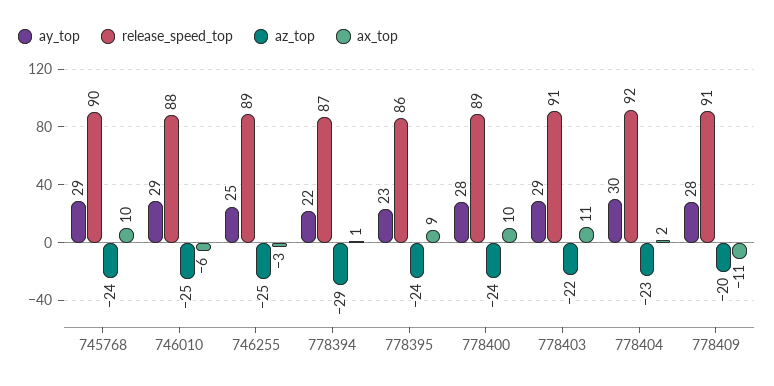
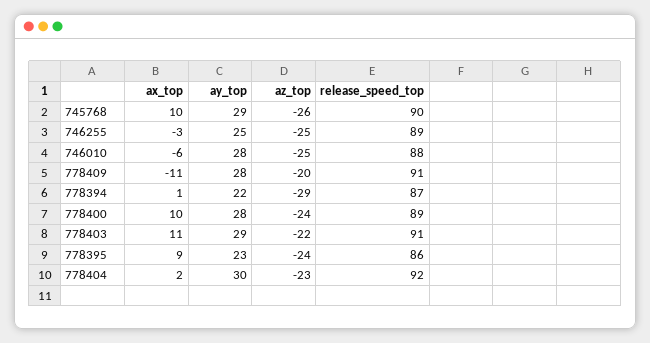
  {
    "ay_top": {
      "745768": 29,
-     "746010": 29,
+     "746010": 28,
      "746255": 25,
      "778394": 22,
      "778395": 23,
      "778400": 28,
      "778403": 29,
      "778404": 30,
      "778409": 28
    },
    "release_speed_top": {
      "745768": 90,
      "746010": 88,
      "746255": 89,
      "778394": 87,
      "778395": 86,
      "778400": 89,
      "778403": 91,
      "778404": 92,
      "778409": 91
    },
    "az_top": {
-     "745768": -24,
+     "745768": -26,
      "746010": -25,
      "746255": -25,
      "778394": -29,
      "778395": -24,
      "778400": -24,
      "778403": -22,
      "778404": -23,
      "778409": -20
    },
    "ax_top": {
      "745768": 10,
      "746010": -6,
      "746255": -3,
      "778394": 1,
      "778395": 9,
      "778400": 10,
      "778403": 11,
      "778404": 2,
      "778409": -11
    }
  }

